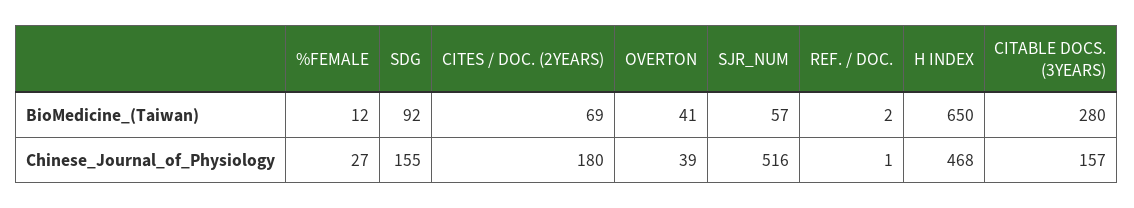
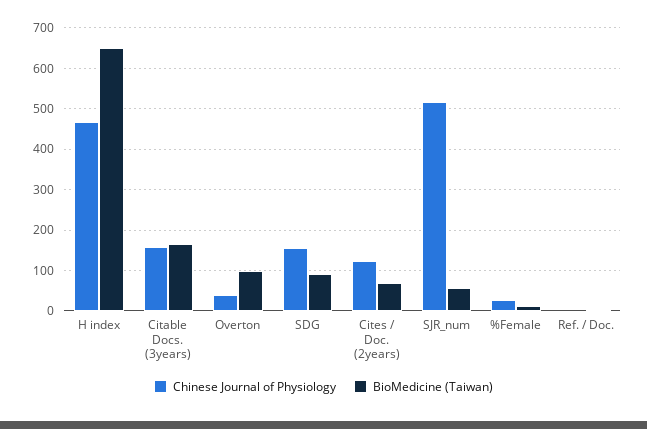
  {
    "BioMedicine_(Taiwan)": {
      "%FEMALE": 12,
      "SDG": 92,
      "CITES / DOC. (2YEARS)": 69,
-     "OVERTON": 41,
+     "OVERTON": 100,
      "SJR_NUM": 57,
      "REF. / DOC.": 2,
      "H INDEX": 650,
-     "CITABLE DOCS. (3YEARS)": 280
+     "CITABLE DOCS. (3YEARS)": 160
    },
    "Chinese_Journal_of_Physiology": {
      "%FEMALE": 27,
      "SDG": 155,
-     "CITES / DOC. (2YEARS)": 180,
+     "CITES / DOC. (2YEARS)": 120,
      "OVERTON": 39,
      "SJR_NUM": 516,
      "REF. / DOC.": 1,
      "H INDEX": 468,
      "CITABLE DOCS. (3YEARS)": 157
    }
  }

